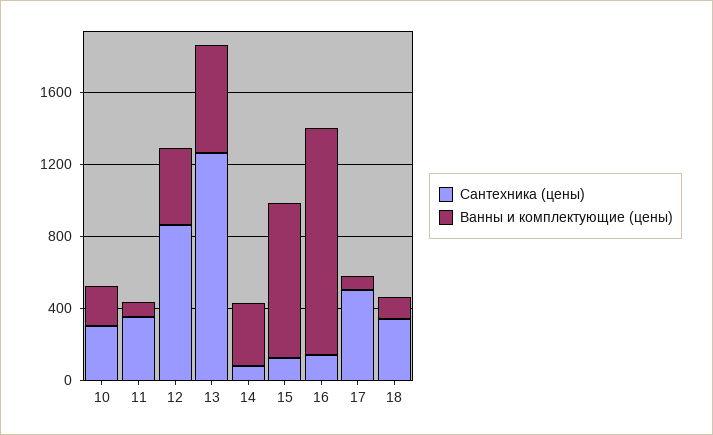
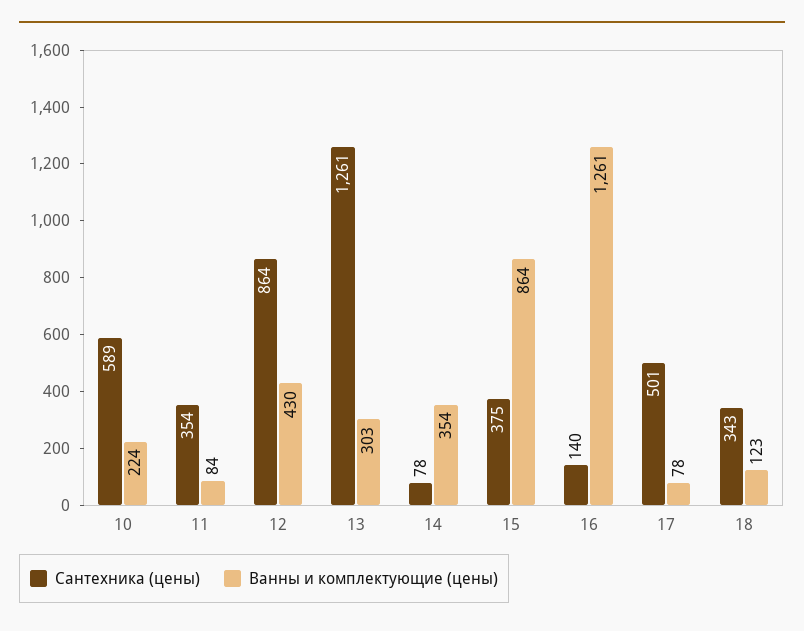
  {
    "Сантехника (цены)": {
-     "10": 300,
+     "10": 589,
      "11": 354,
      "12": 864,
      "13": 1261,
      "14": 78,
-     "15": 100,
+     "15": 375,
      "16": 140,
      "17": 501,
      "18": 343
    },
    "Ванны и комплектующие (цены)": {
      "10": 224,
      "11": 84,
      "12": 430,
-     "13": 600,
+     "13": 303,
      "14": 354,
      "15": 864,
      "16": 1261,
      "17": 78,
      "18": 123
    }
  }

